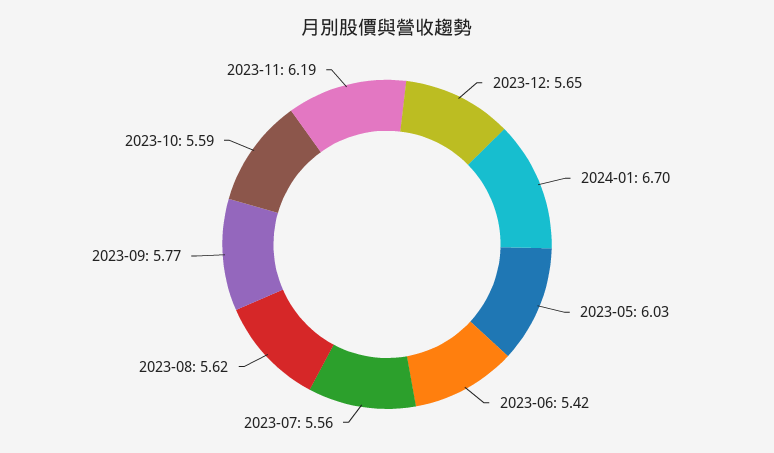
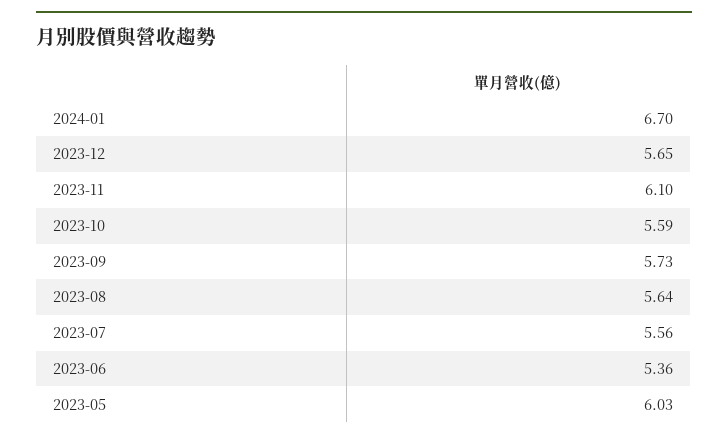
  {
    "2023-12": 5.65,
    "2024-01": 6.7,
    "2023-05": 6.03,
-   "2023-06": 5.42,
+   "2023-06": 5.36,
    "2023-07": 5.56,
-   "2023-08": 5.62,
+   "2023-08": 5.64,
-   "2023-09": 5.77,
+   "2023-09": 5.73,
    "2023-10": 5.59,
-   "2023-11": 6.19
+   "2023-11": 6.1
  }

